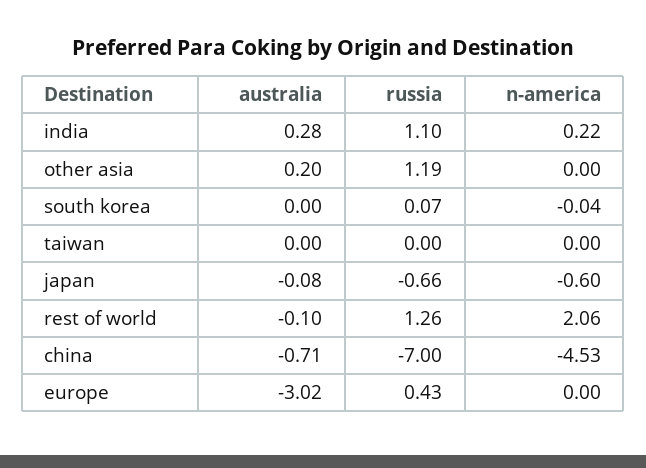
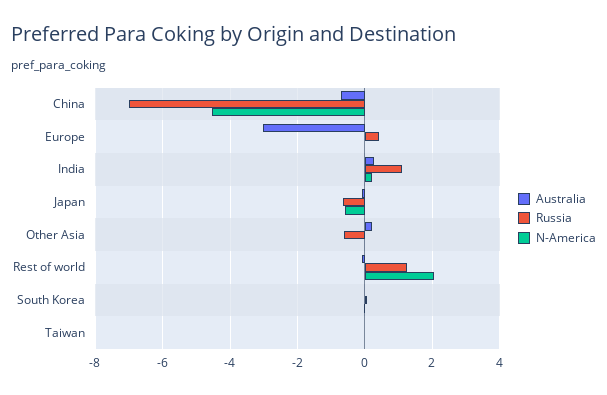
  {
    "australia": {
      "india": 0.28,
      "other asia": 0.2,
      "south korea": 0,
      "taiwan": 0,
      "japan": -0.08,
      "rest of world": -0.1,
      "china": -0.71,
      "europe": -3.02
    },
    "russia": {
      "india": 1.1,
-     "other asia": 1.19,
+     "other asia": -0.6,
      "south korea": 0.07,
      "taiwan": 0,
      "japan": -0.66,
      "rest of world": 1.26,
      "china": -7,
      "europe": 0.43
    },
    "n-america": {
      "india": 0.22,
      "other asia": 0,
      "south korea": -0.04,
      "taiwan": 0,
      "japan": -0.6,
      "rest of world": 2.06,
      "china": -4.53,
      "europe": 0
    }
  }

